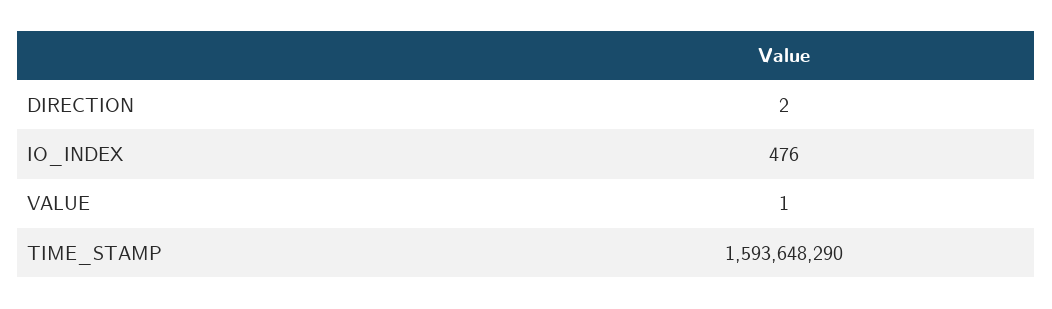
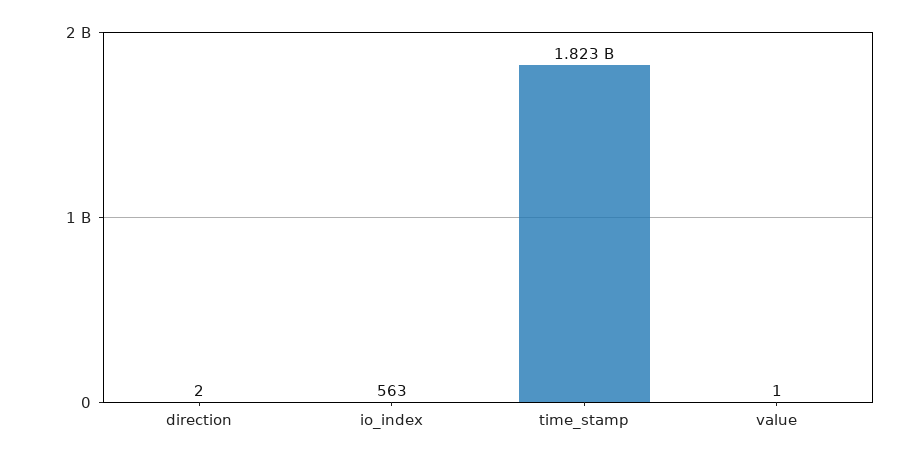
  {
    "DIRECTION": 2,
-   "IO_INDEX": 476,
+   "IO_INDEX": 563,
    "VALUE": 1,
-   "TIME_STAMP": 1593648290
+   "TIME_STAMP": 1823000000
  }

